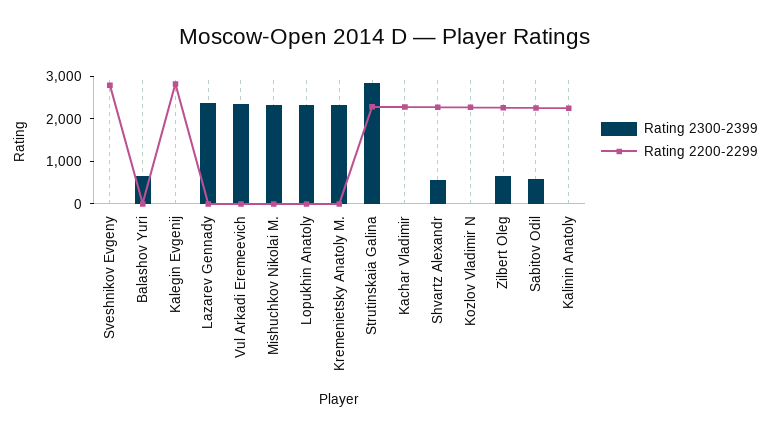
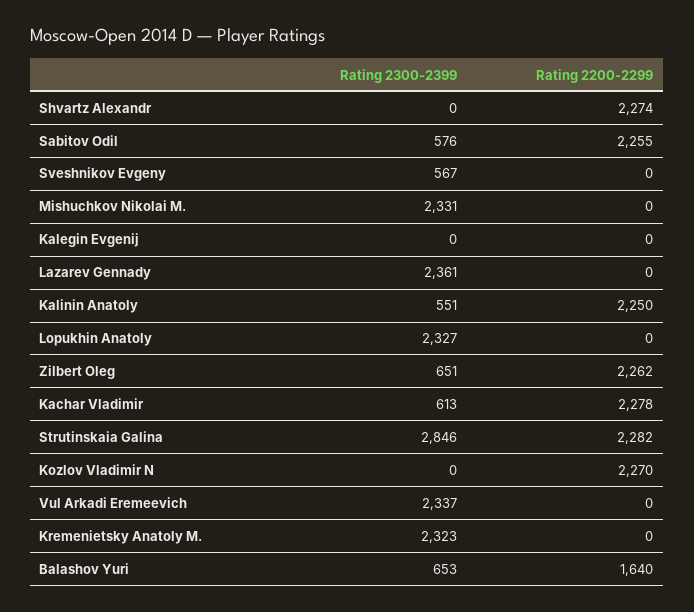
  {
    "Rating 2300-2399": {
-     "Sveshnikov Evgeny": 0,
+     "Sveshnikov Evgeny": 567,
      "Balashov Yuri": 653,
      "Kalegin Evgenij": 0,
      "Lazarev Gennady": 2361,
      "Vul Arkadi Eremeevich": 2337,
      "Mishuchkov Nikolai M.": 2331,
      "Lopukhin Anatoly": 2327,
      "Kremenietsky Anatoly M.": 2323,
      "Strutinskaia Galina": 2846,
-     "Kachar Vladimir": 0,
+     "Kachar Vladimir": 613,
-     "Shvartz Alexandr": 600,
+     "Shvartz Alexandr": 0,
      "Kozlov Vladimir N": 0,
      "Zilbert Oleg": 651,
      "Sabitov Odil": 576,
-     "Kalinin Anatoly": 0
+     "Kalinin Anatoly": 551
    },
    "Rating 2200-2299": {
-     "Sveshnikov Evgeny": 2800,
+     "Sveshnikov Evgeny": 0,
-     "Balashov Yuri": 0,
+     "Balashov Yuri": 1640,
-     "Kalegin Evgenij": 2800,
+     "Kalegin Evgenij": 0,
      "Lazarev Gennady": 0,
      "Vul Arkadi Eremeevich": 0,
      "Mishuchkov Nikolai M.": 0,
      "Lopukhin Anatoly": 0,
      "Kremenietsky Anatoly M.": 0,
      "Strutinskaia Galina": 2282,
      "Kachar Vladimir": 2278,
      "Shvartz Alexandr": 2274,
      "Kozlov Vladimir N": 2270,
      "Zilbert Oleg": 2262,
      "Sabitov Odil": 2255,
      "Kalinin Anatoly": 2250
    }
  }

